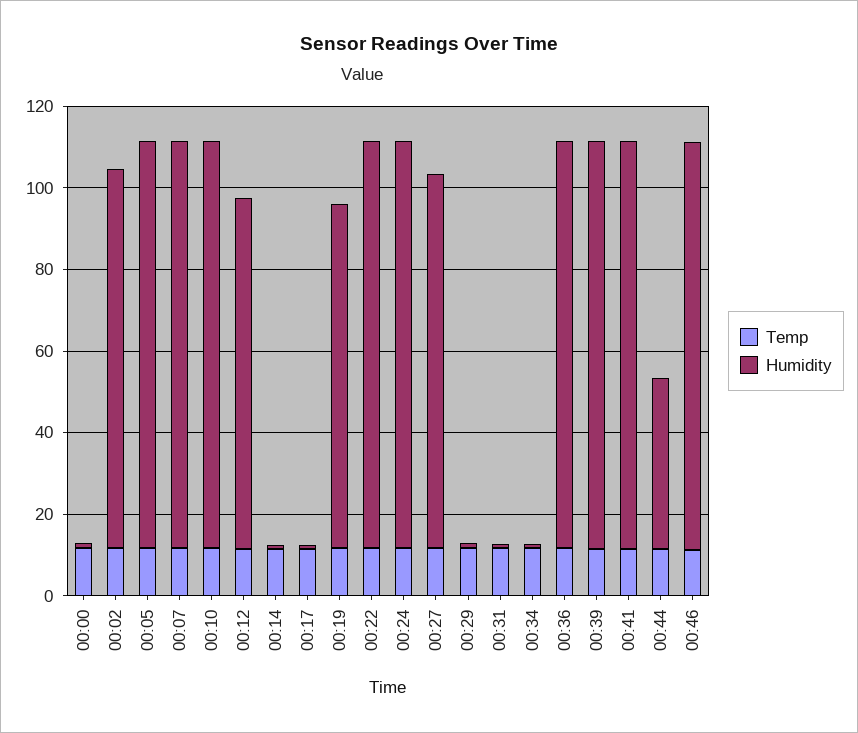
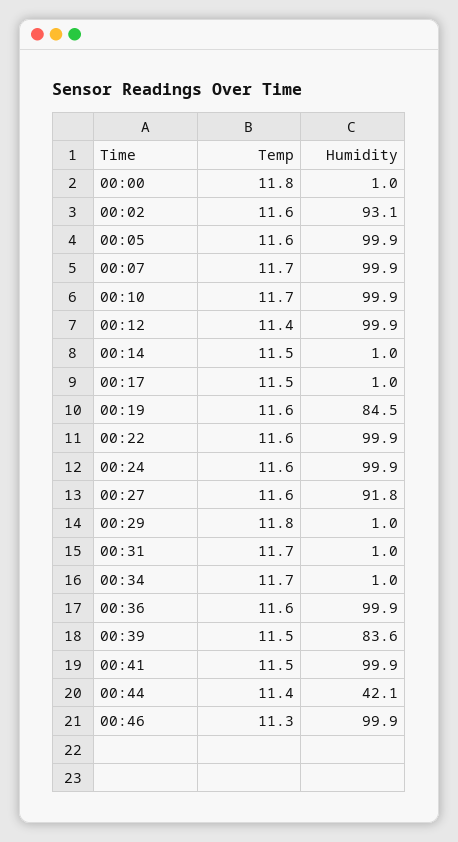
  {
    "Temp": {
      "00:00": 11.8,
      "00:02": 11.6,
      "00:05": 11.6,
      "00:07": 11.7,
      "00:10": 11.7,
      "00:12": 11.4,
      "00:14": 11.5,
      "00:17": 11.5,
      "00:19": 11.6,
      "00:22": 11.6,
      "00:24": 11.6,
      "00:27": 11.6,
      "00:29": 11.8,
      "00:31": 11.7,
      "00:34": 11.7,
      "00:36": 11.6,
      "00:39": 11.5,
      "00:41": 11.5,
      "00:44": 11.4,
      "00:46": 11.3
    },
    "Humidity": {
      "00:00": 1,
      "00:02": 93.1,
      "00:05": 99.9,
      "00:07": 99.9,
      "00:10": 99.9,
-     "00:12": 85,
+     "00:12": 99.9,
      "00:14": 1,
      "00:17": 1,
      "00:19": 84.5,
      "00:22": 99.9,
      "00:24": 99.9,
      "00:27": 91.8,
      "00:29": 1,
      "00:31": 1,
      "00:34": 1,
      "00:36": 99.9,
-     "00:39": 100,
+     "00:39": 83.6,
      "00:41": 99.9,
      "00:44": 42.1,
      "00:46": 99.9
    }
  }

